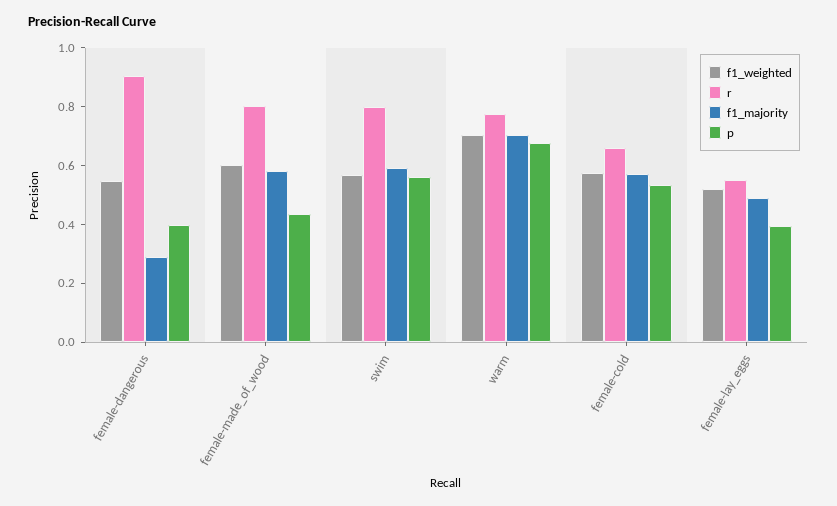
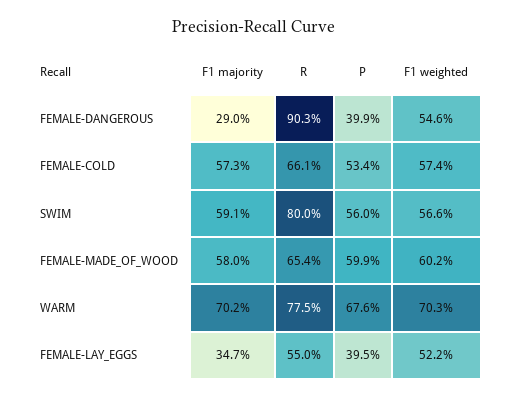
  {
    "f1_weighted": {
      "female-dangerous": 0.546,
      "female-made_of_wood": 0.602,
      "swim": 0.566,
      "warm": 0.703,
      "female-cold": 0.574,
      "female-lay_eggs": 0.522
    },
    "r": {
      "female-dangerous": 0.903,
-     "female-made_of_wood": 0.8,
+     "female-made_of_wood": 0.654,
      "swim": 0.8,
      "warm": 0.775,
      "female-cold": 0.661,
      "female-lay_eggs": 0.55
    },
    "f1_majority": {
      "female-dangerous": 0.29,
      "female-made_of_wood": 0.58,
      "swim": 0.591,
      "warm": 0.702,
      "female-cold": 0.573,
-     "female-lay_eggs": 0.5
+     "female-lay_eggs": 0.347
    },
    "p": {
      "female-dangerous": 0.399,
-     "female-made_of_wood": 0.45,
+     "female-made_of_wood": 0.599,
      "swim": 0.56,
      "warm": 0.676,
      "female-cold": 0.534,
      "female-lay_eggs": 0.395
    }
  }

